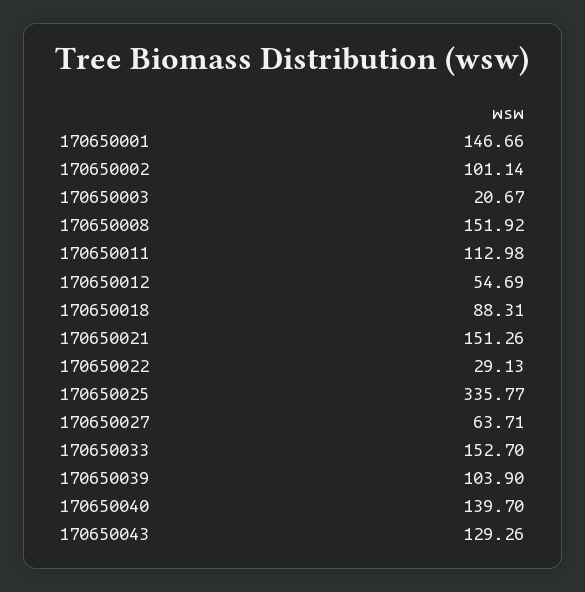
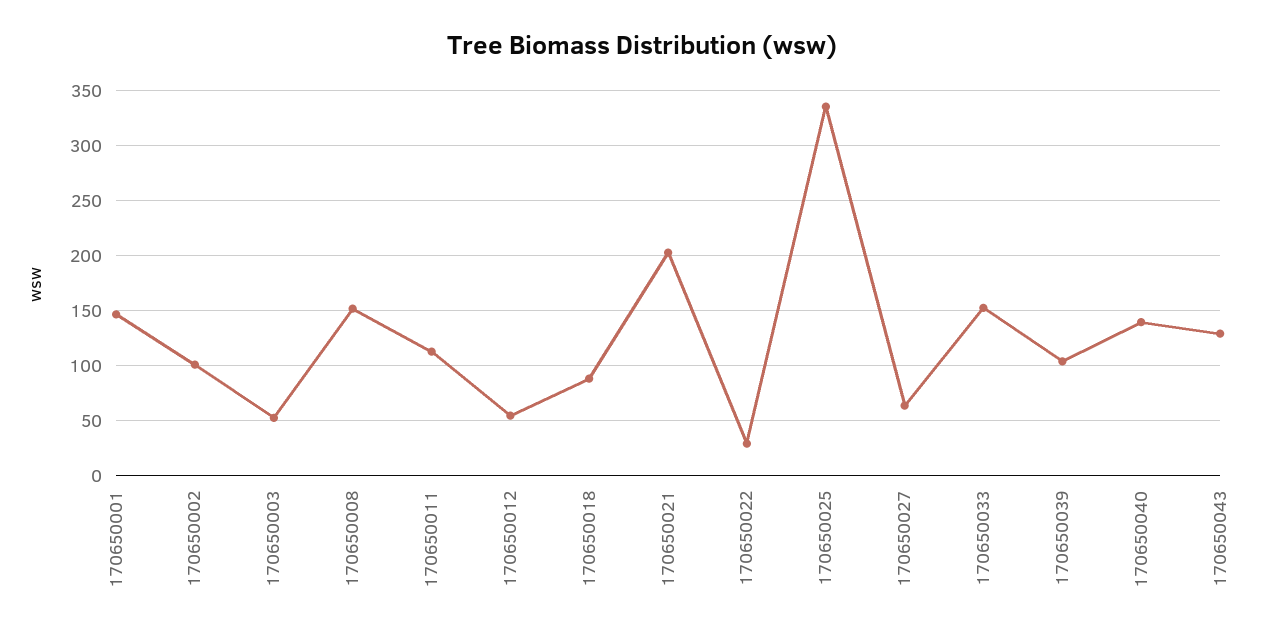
  {
    "170650001": 146.66,
    "170650002": 101.14,
-   "170650003": 20.67,
+   "170650003": 50,
    "170650008": 151.92,
    "170650011": 112.98,
    "170650012": 54.69,
    "170650018": 88.31,
-   "170650021": 151.26,
+   "170650021": 200,
    "170650022": 29.13,
    "170650025": 335.77,
    "170650027": 63.71,
    "170650033": 152.7,
    "170650039": 103.9,
    "170650040": 139.7,
    "170650043": 129.26
  }

